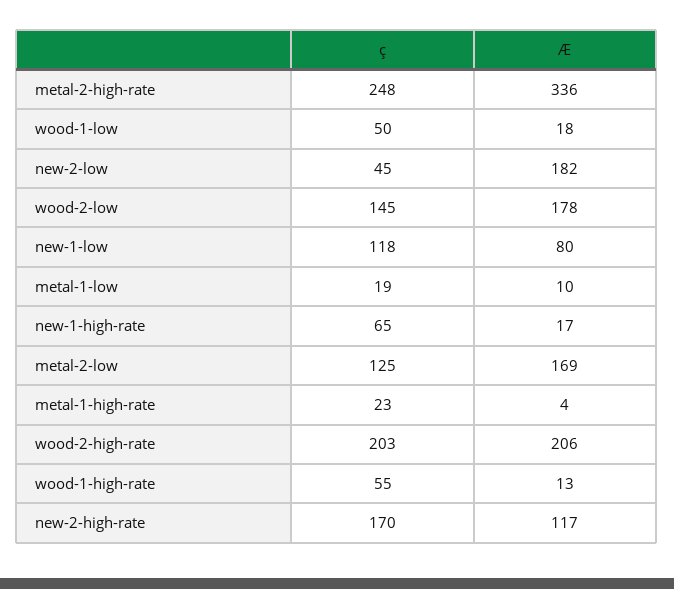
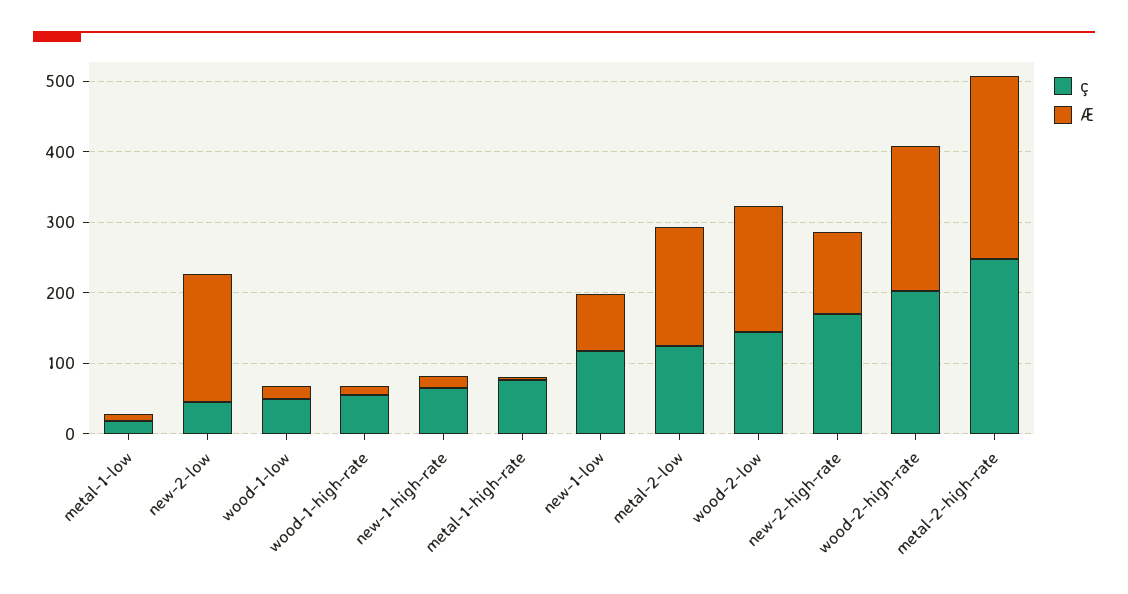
  {
    "ç": {
      "metal-2-high-rate": 248,
      "wood-1-low": 50,
      "new-2-low": 45,
      "wood-2-low": 145,
      "new-1-low": 118,
      "metal-1-low": 19,
      "new-1-high-rate": 65,
      "metal-2-low": 125,
-     "metal-1-high-rate": 23,
+     "metal-1-high-rate": 80,
      "wood-2-high-rate": 203,
      "wood-1-high-rate": 55,
      "new-2-high-rate": 170
    },
    "Æ": {
-     "metal-2-high-rate": 336,
+     "metal-2-high-rate": 260,
      "wood-1-low": 18,
      "new-2-low": 182,
      "wood-2-low": 178,
      "new-1-low": 80,
      "metal-1-low": 10,
      "new-1-high-rate": 17,
      "metal-2-low": 169,
      "metal-1-high-rate": 4,
      "wood-2-high-rate": 206,
      "wood-1-high-rate": 13,
      "new-2-high-rate": 117
    }
  }

